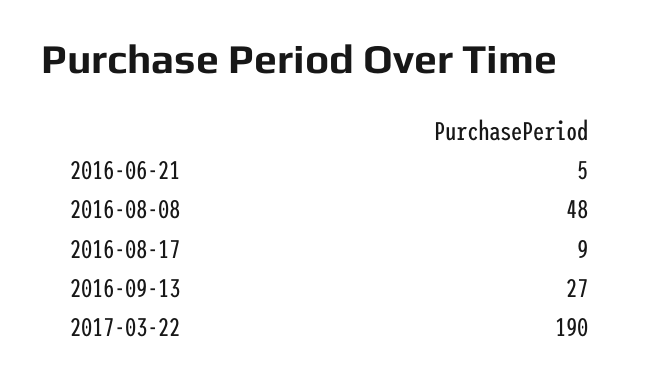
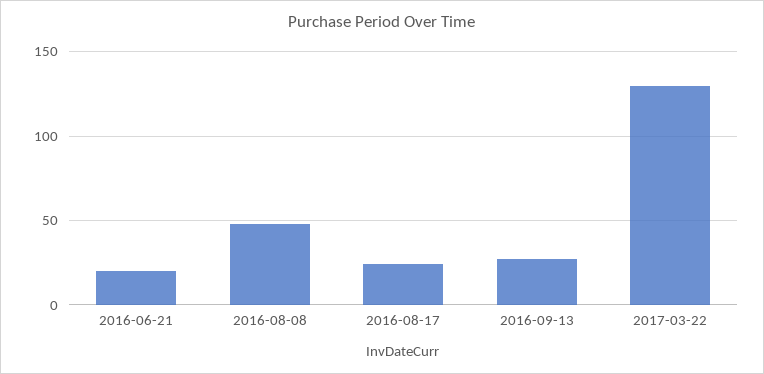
  {
-   "2016-06-21": 5,
+   "2016-06-21": 20,
    "2016-08-08": 48,
-   "2016-08-17": 9,
+   "2016-08-17": 25,
    "2016-09-13": 27,
-   "2017-03-22": 190
+   "2017-03-22": 130
  }

